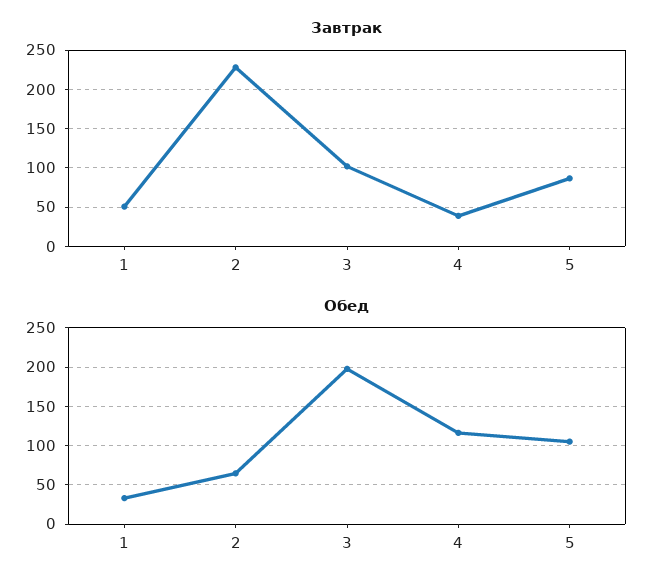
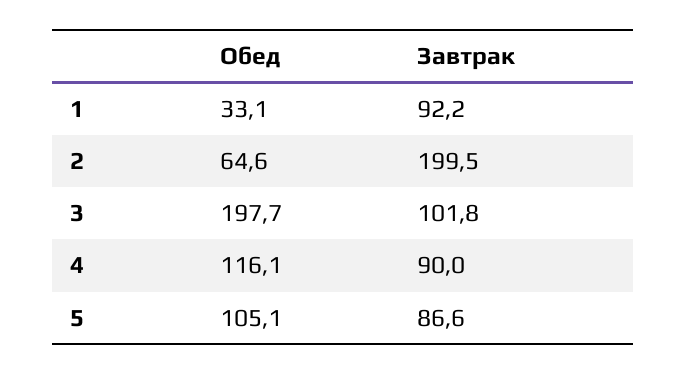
  {
    "Завтрак": {
-     "1": 50,
+     "1": 92.2,
-     "2": 230,
+     "2": 199.5,
      "3": 101.8,
-     "4": 40,
+     "4": 90,
      "5": 86.6
    },
    "Обед": {
      "1": 33.1,
      "2": 64.6,
      "3": 197.7,
      "4": 116.1,
      "5": 105.1
    }
  }

